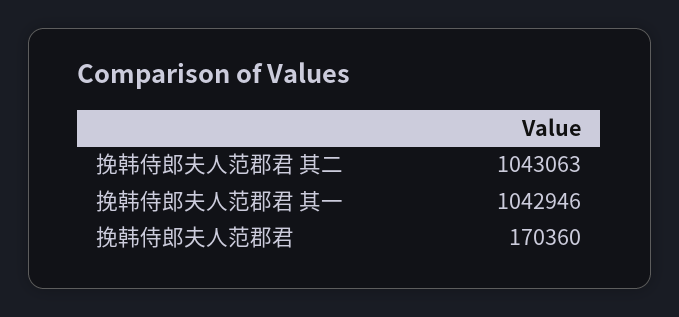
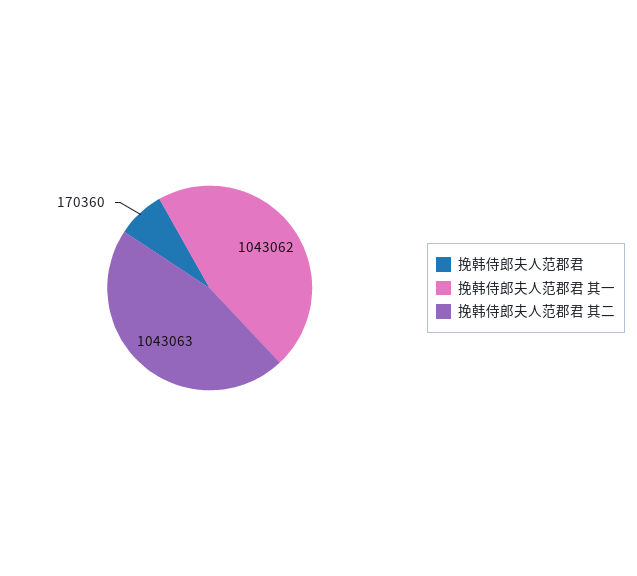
  {
    "挽韩侍郎夫人范郡君 其二": 1043063,
-   "挽韩侍郎夫人范郡君 其一": 1042946,
+   "挽韩侍郎夫人范郡君 其一": 1043062,
    "挽韩侍郎夫人范郡君": 170360
  }

